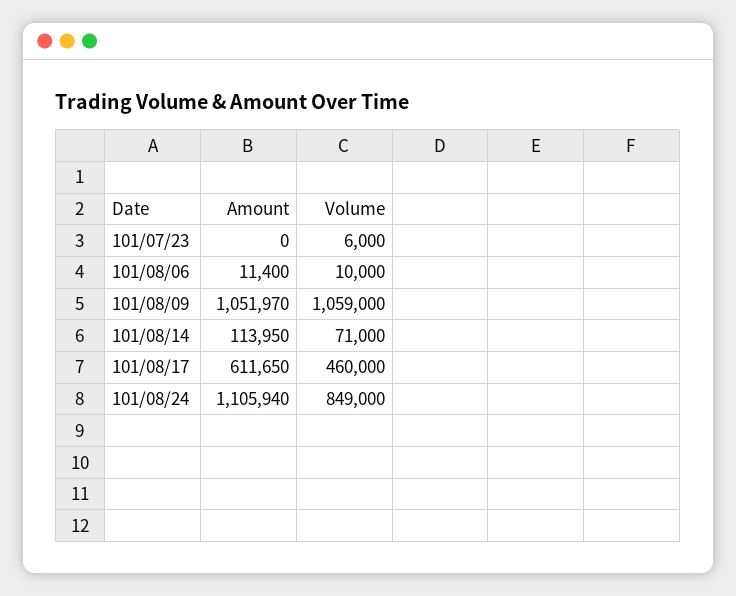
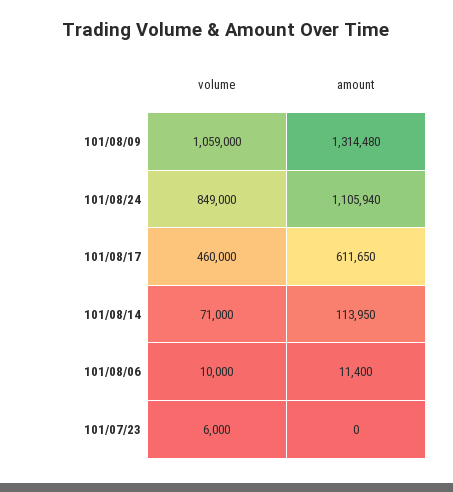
  {
    "Amount": {
      "101/07/23": 0,
      "101/08/06": 11400,
-     "101/08/09": 1051970,
+     "101/08/09": 1314480,
      "101/08/14": 113950,
      "101/08/17": 611650,
      "101/08/24": 1105940
    },
    "Volume": {
      "101/07/23": 6000,
      "101/08/06": 10000,
      "101/08/09": 1059000,
      "101/08/14": 71000,
      "101/08/17": 460000,
      "101/08/24": 849000
    }
  }

